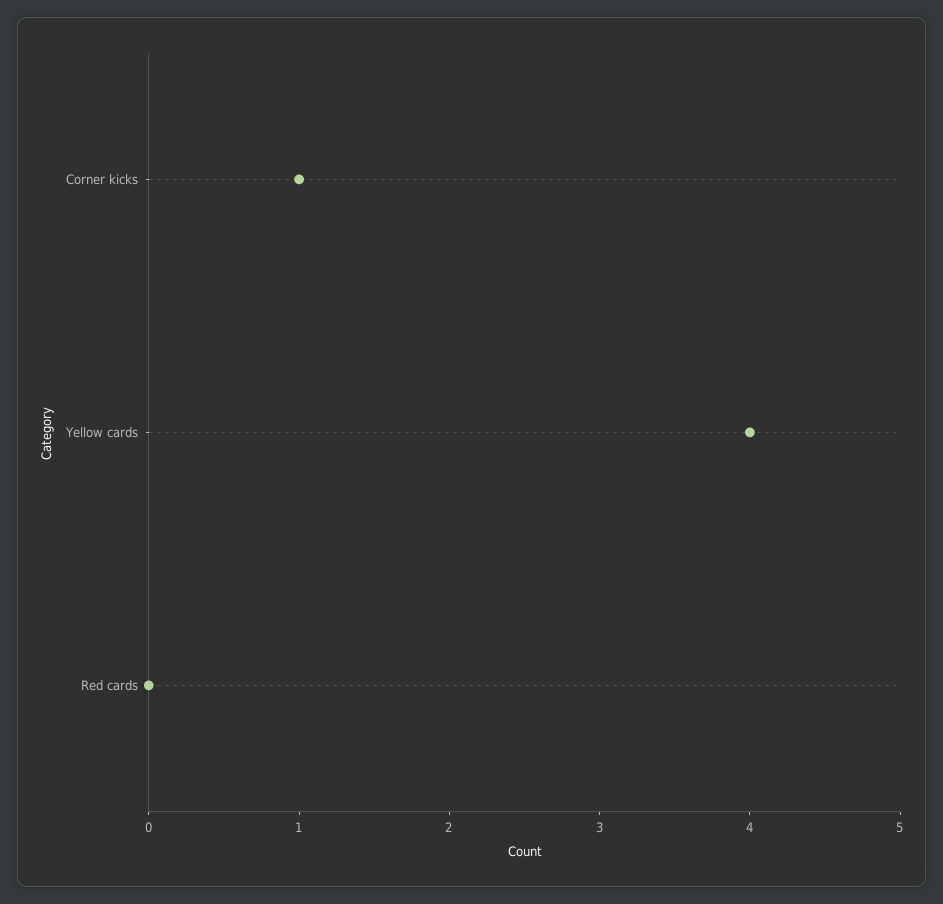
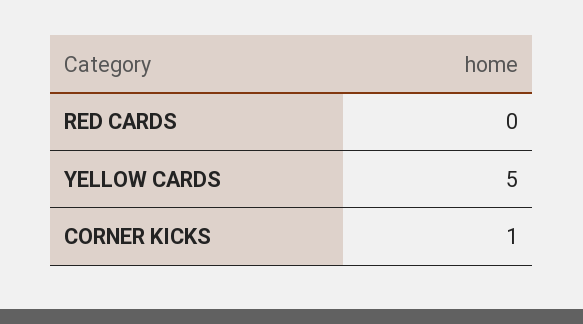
  {
    "Corner kicks": 1,
-   "Yellow cards": 4,
+   "Yellow cards": 5,
    "Red cards": 0
  }

